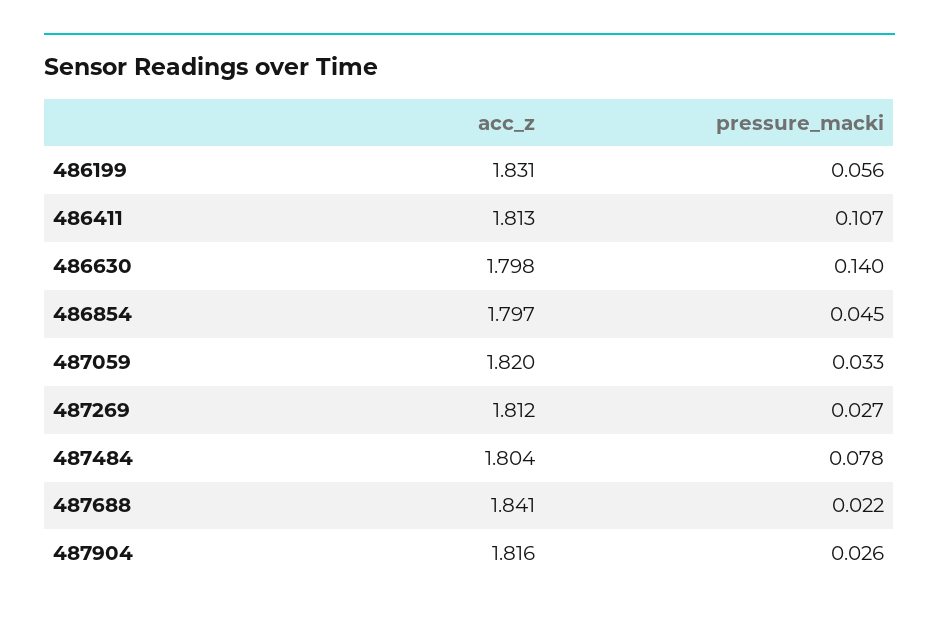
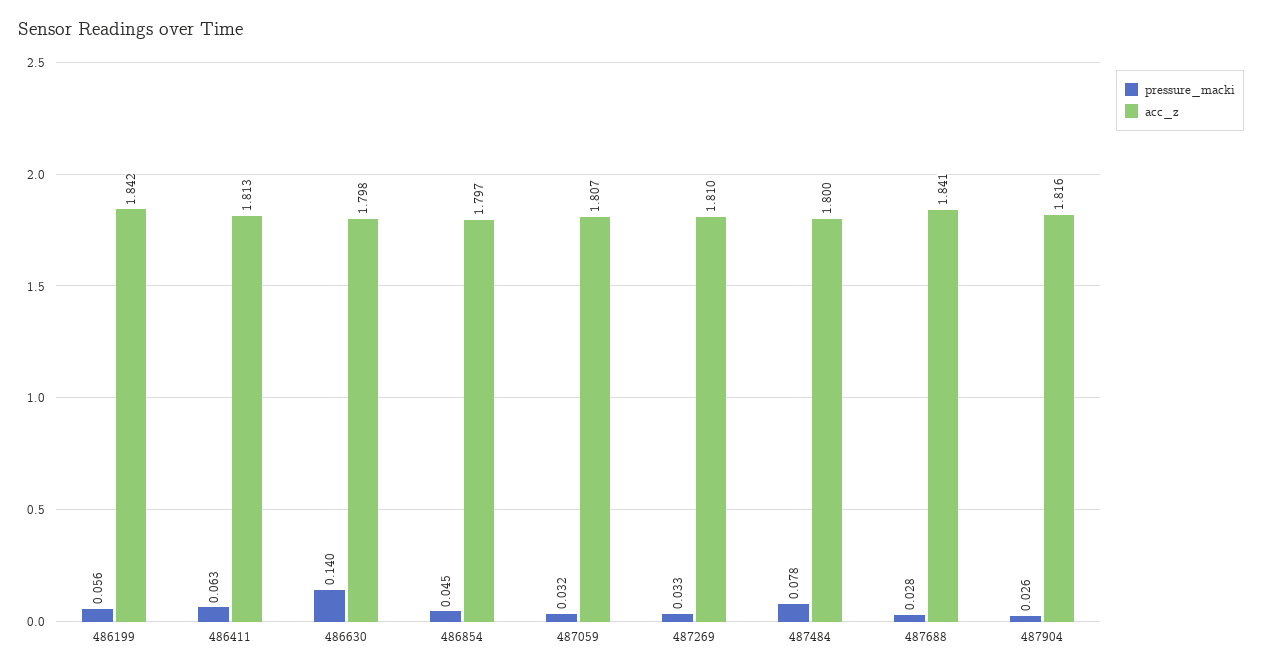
  {
    "acc_z": {
-     "486199": 1.831,
+     "486199": 1.842,
      "486411": 1.813,
      "486630": 1.798,
      "486854": 1.797,
-     "487059": 1.82,
+     "487059": 1.807,
-     "487269": 1.812,
+     "487269": 1.81,
-     "487484": 1.804,
+     "487484": 1.8,
      "487688": 1.841,
      "487904": 1.816
    },
    "pressure_macki": {
      "486199": 0.056,
-     "486411": 0.107,
+     "486411": 0.063,
      "486630": 0.14,
      "486854": 0.045,
-     "487059": 0.033,
+     "487059": 0.032,
-     "487269": 0.027,
+     "487269": 0.033,
      "487484": 0.078,
-     "487688": 0.022,
+     "487688": 0.028,
      "487904": 0.026
    }
  }

